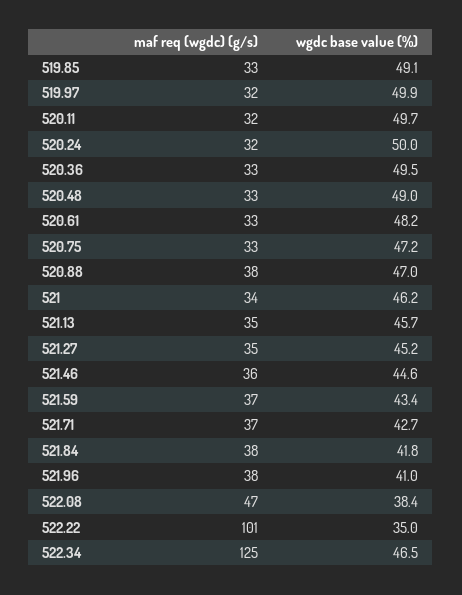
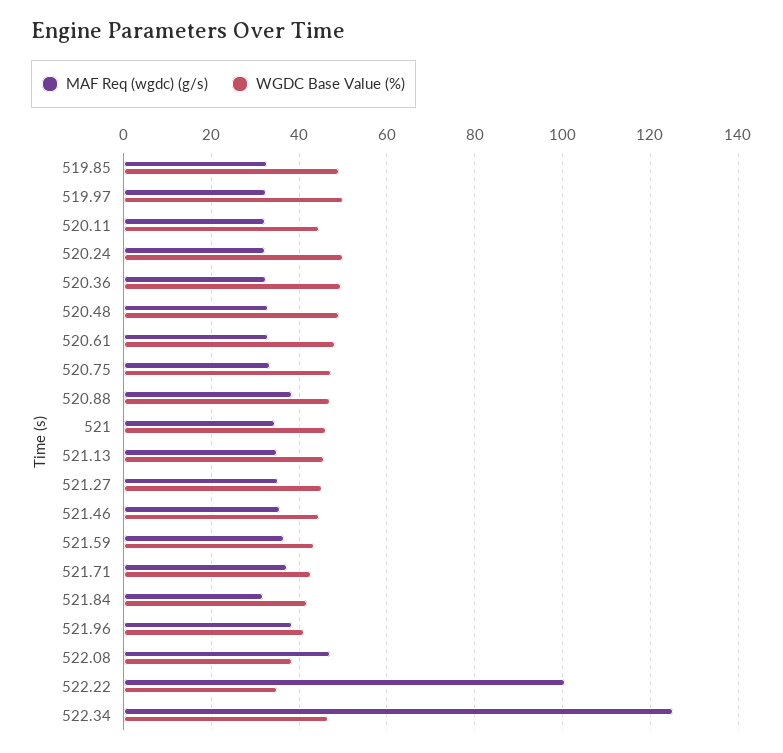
  {
    "maf req (wgdc) (g/s)": {
      "519.85": 33,
      "519.97": 32,
      "520.11": 32,
      "520.24": 32,
      "520.36": 33,
      "520.48": 33,
      "520.61": 33,
      "520.75": 33,
      "520.88": 38,
      "521": 34,
      "521.13": 35,
      "521.27": 35,
      "521.46": 36,
      "521.59": 37,
      "521.71": 37,
-     "521.84": 38,
+     "521.84": 32,
      "521.96": 38,
      "522.08": 47,
      "522.22": 101,
      "522.34": 125
    },
    "wgdc base value (%)": {
      "519.85": 49.1,
      "519.97": 49.9,
-     "520.11": 49.7,
+     "520.11": 44,
      "520.24": 50,
      "520.36": 49.5,
      "520.48": 49,
      "520.61": 48.2,
      "520.75": 47.2,
      "520.88": 47,
      "521": 46.2,
      "521.13": 45.7,
      "521.27": 45.2,
      "521.46": 44.6,
      "521.59": 43.4,
      "521.71": 42.7,
      "521.84": 41.8,
      "521.96": 41,
      "522.08": 38.4,
      "522.22": 35,
      "522.34": 46.5
    }
  }

